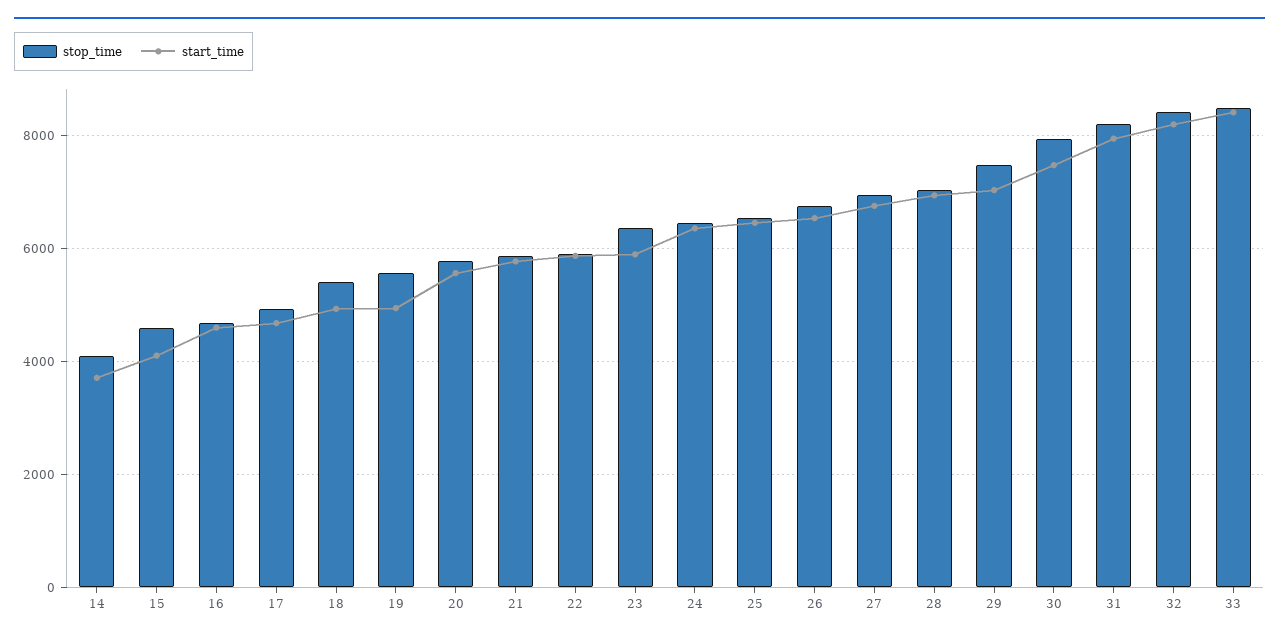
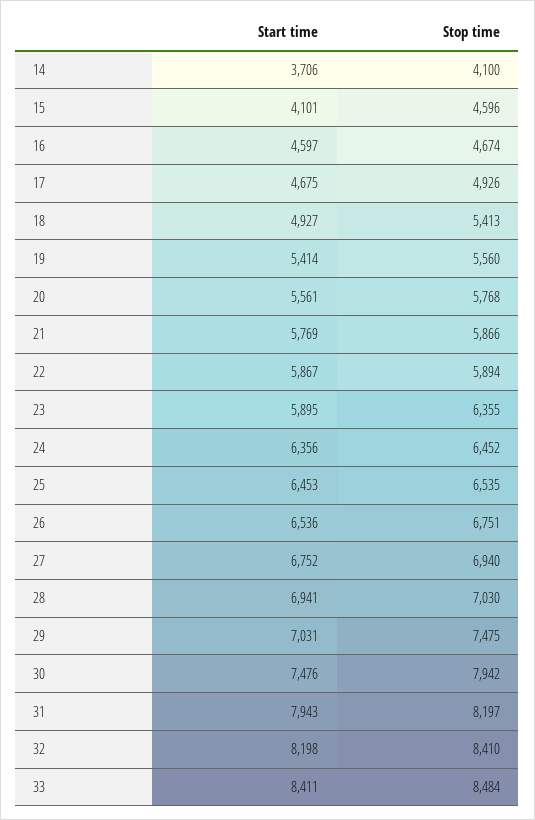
  {
    "stop_time": {
      "14": 4100,
      "15": 4596,
      "16": 4674,
      "17": 4926,
      "18": 5413,
      "19": 5560,
      "20": 5768,
      "21": 5866,
      "22": 5894,
      "23": 6355,
      "24": 6452,
      "25": 6535,
      "26": 6751,
      "27": 6940,
      "28": 7030,
      "29": 7475,
      "30": 7942,
      "31": 8197,
      "32": 8410,
      "33": 8484
    },
    "start_time": {
      "14": 3706,
      "15": 4101,
      "16": 4597,
      "17": 4675,
      "18": 4927,
-     "19": 5000,
+     "19": 5414,
      "20": 5561,
      "21": 5769,
      "22": 5867,
      "23": 5895,
      "24": 6356,
      "25": 6453,
      "26": 6536,
      "27": 6752,
      "28": 6941,
      "29": 7031,
      "30": 7476,
      "31": 7943,
      "32": 8198,
      "33": 8411
    }
  }

